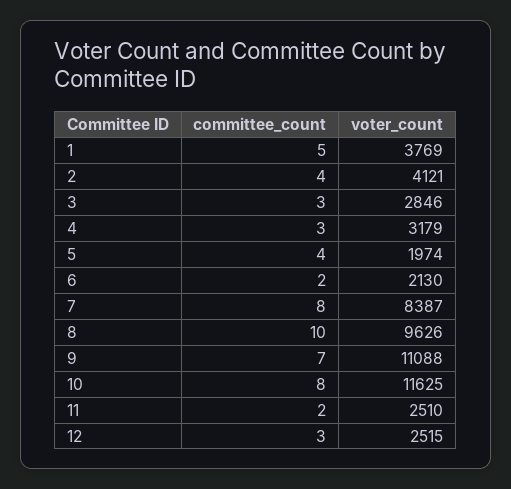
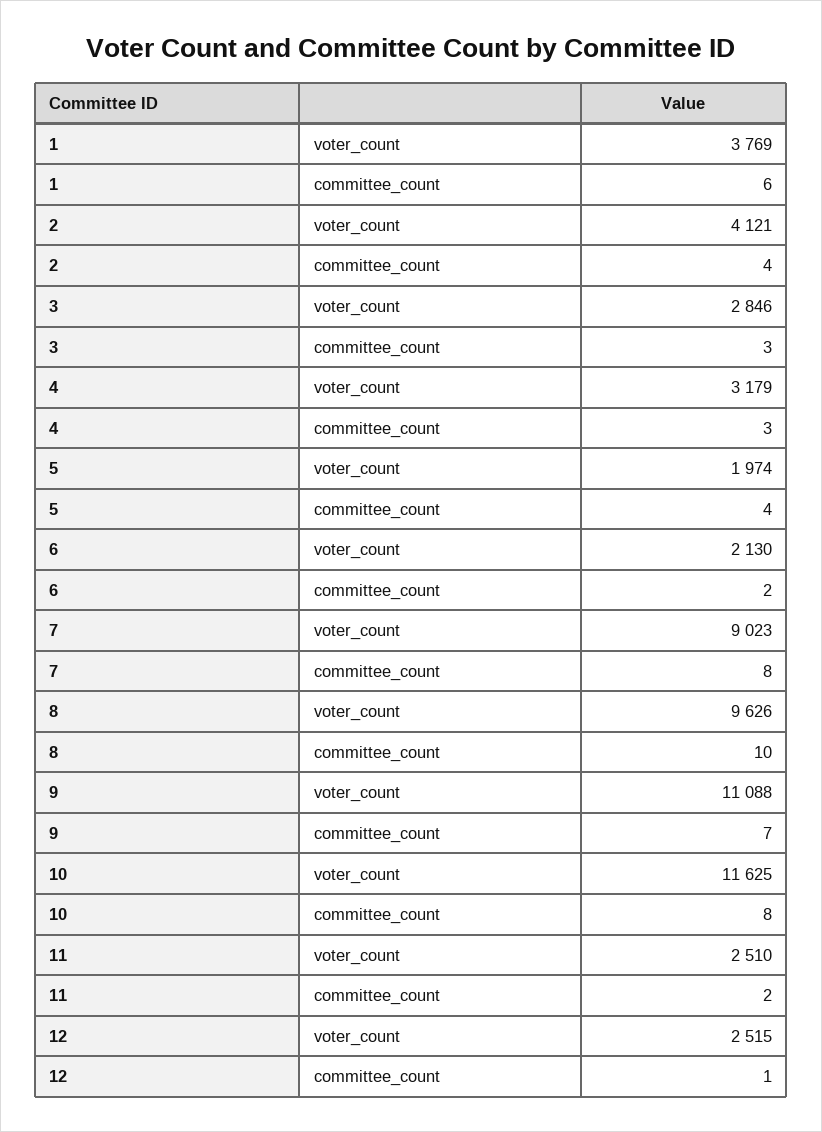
  {
    "committee_count": {
-     "1": 5,
+     "1": 6,
      "2": 4,
      "3": 3,
      "4": 3,
      "5": 4,
      "6": 2,
      "7": 8,
      "8": 10,
      "9": 7,
      "10": 8,
      "11": 2,
-     "12": 3
+     "12": 1
    },
    "voter_count": {
      "1": 3769,
      "2": 4121,
      "3": 2846,
      "4": 3179,
      "5": 1974,
      "6": 2130,
-     "7": 8387,
+     "7": 9023,
      "8": 9626,
      "9": 11088,
      "10": 11625,
      "11": 2510,
      "12": 2515
    }
  }

